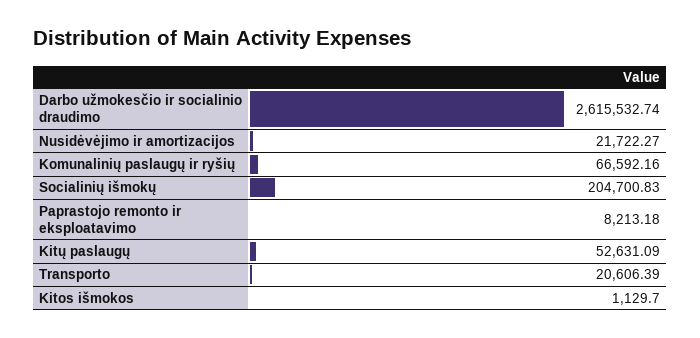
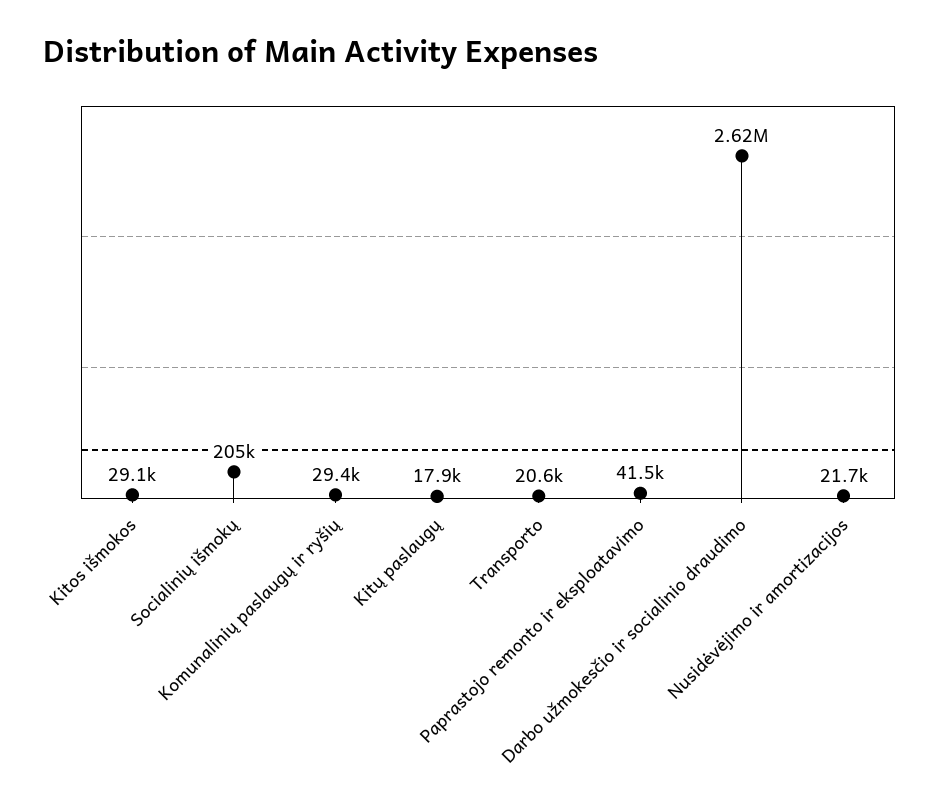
  {
    "Darbo užmokesčio ir socialinio draudimo": 2615532.74,
    "Nusidėvėjimo ir amortizacijos": 21722.27,
-   "Komunalinių paslaugų ir ryšių": 66592.16,
+   "Komunalinių paslaugų ir ryšių": 29400,
    "Socialinių išmokų": 204700.83,
-   "Paprastojo remonto ir eksploatavimo": 8213.18,
+   "Paprastojo remonto ir eksploatavimo": 41500,
-   "Kitų paslaugų": 52631.09,
+   "Kitų paslaugų": 17900,
    "Transporto": 20606.39,
-   "Kitos išmokos": 1129.7
+   "Kitos išmokos": 29100
  }

